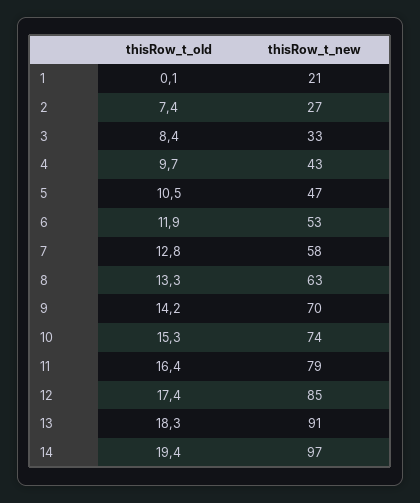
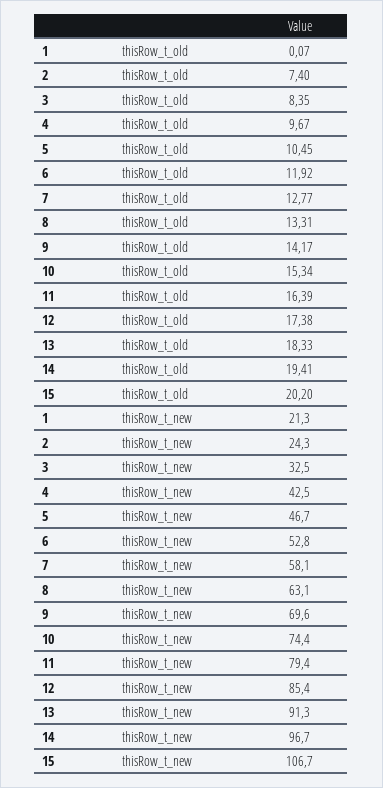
  {
    "thisRow_t_old": {
      "1": 0.07,
      "2": 7.4,
      "3": 8.35,
      "4": 9.67,
      "5": 10.45,
      "6": 11.92,
      "7": 12.77,
      "8": 13.31,
      "9": 14.17,
      "10": 15.34,
      "11": 16.39,
      "12": 17.38,
      "13": 18.33,
-     "14": 19.41
+     "14": 19.41,
+     "15": 20.2
    },
    "thisRow_t_new": {
      "1": 21.3,
-     "2": 27,
+     "2": 24.3,
      "3": 32.5,
      "4": 42.5,
      "5": 46.7,
      "6": 52.8,
      "7": 58.1,
      "8": 63.1,
      "9": 69.6,
      "10": 74.4,
      "11": 79.4,
      "12": 85.4,
      "13": 91.3,
-     "14": 96.7
+     "14": 96.7,
+     "15": 106.7
    }
  }

